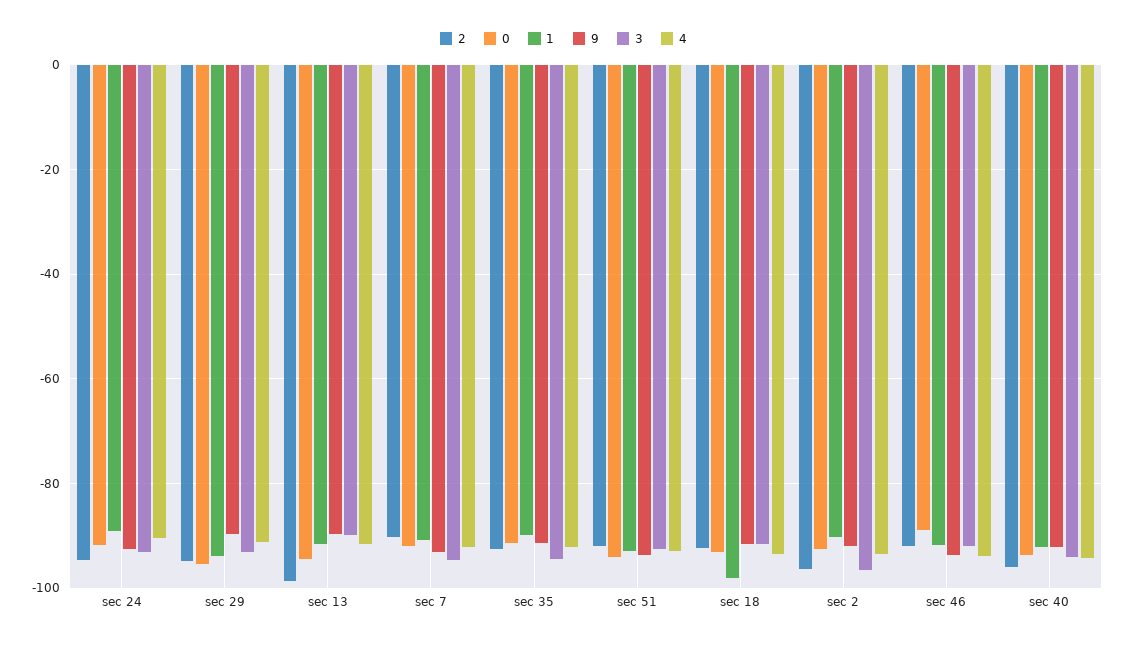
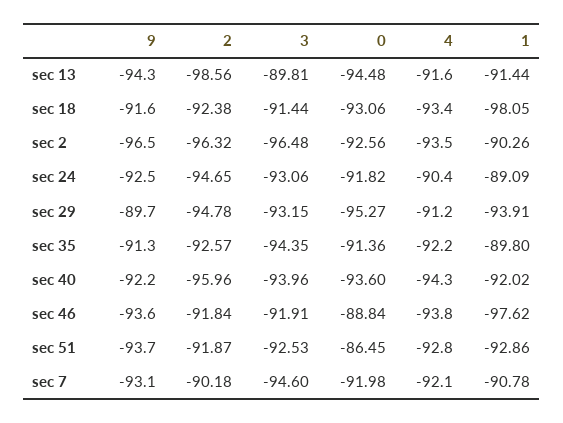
  {
    "2": {
      "sec 24": -94.65,
      "sec 29": -94.78,
      "sec 13": -98.56,
      "sec 7": -90.18,
      "sec 35": -92.57,
      "sec 51": -91.87,
      "sec 18": -92.38,
      "sec 2": -96.32,
      "sec 46": -91.84,
      "sec 40": -95.96
    },
    "0": {
      "sec 24": -91.82,
      "sec 29": -95.27,
      "sec 13": -94.48,
      "sec 7": -91.98,
      "sec 35": -91.36,
-     "sec 51": -94,
+     "sec 51": -86.45,
      "sec 18": -93.06,
      "sec 2": -92.56,
      "sec 46": -88.84,
      "sec 40": -93.6
    },
    "1": {
      "sec 24": -89.09,
      "sec 29": -93.91,
      "sec 13": -91.44,
      "sec 7": -90.78,
      "sec 35": -89.8,
      "sec 51": -92.86,
      "sec 18": -98.05,
      "sec 2": -90.26,
-     "sec 46": -92,
+     "sec 46": -97.62,
      "sec 40": -92.02
    },
    "9": {
      "sec 24": -92.5,
      "sec 29": -89.7,
-     "sec 13": -90,
+     "sec 13": -94.3,
      "sec 7": -93.1,
      "sec 35": -91.3,
      "sec 51": -93.7,
      "sec 18": -91.6,
-     "sec 2": -92,
+     "sec 2": -96.5,
      "sec 46": -93.6,
      "sec 40": -92.2
    },
    "3": {
      "sec 24": -93.06,
      "sec 29": -93.15,
      "sec 13": -89.81,
      "sec 7": -94.6,
      "sec 35": -94.35,
      "sec 51": -92.53,
      "sec 18": -91.44,
      "sec 2": -96.48,
      "sec 46": -91.91,
      "sec 40": -93.96
    },
    "4": {
      "sec 24": -90.4,
      "sec 29": -91.2,
      "sec 13": -91.6,
      "sec 7": -92.1,
      "sec 35": -92.2,
      "sec 51": -92.8,
      "sec 18": -93.4,
      "sec 2": -93.5,
      "sec 46": -93.8,
      "sec 40": -94.3
    }
  }

